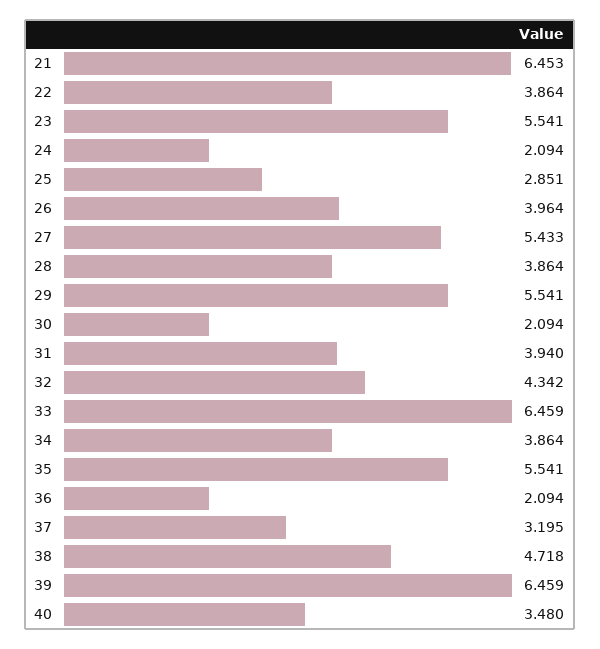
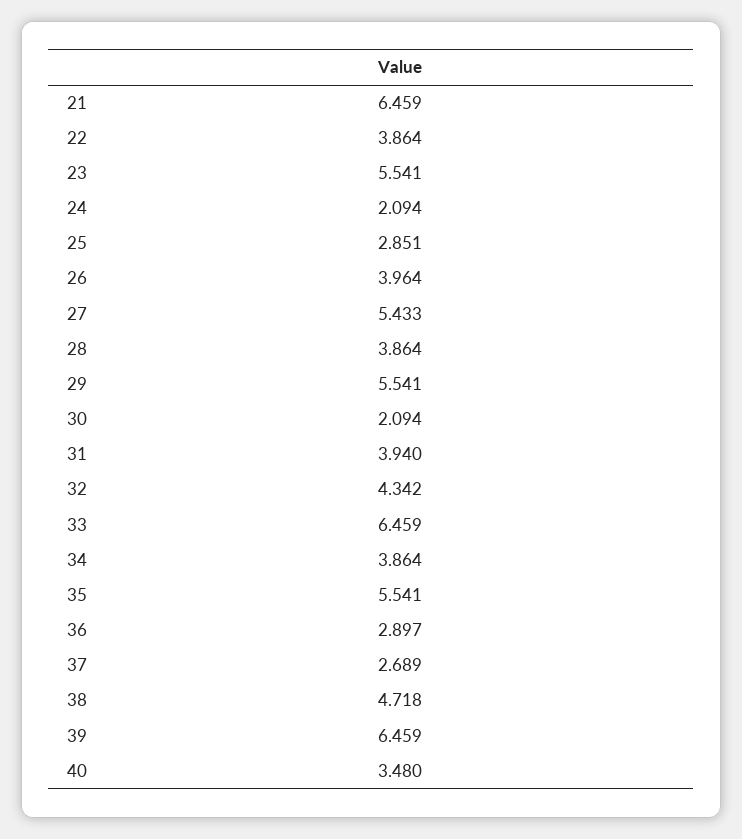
  {
-   "21": 6.453,
+   "21": 6.459,
    "22": 3.864,
    "23": 5.541,
    "24": 2.094,
    "25": 2.851,
    "26": 3.964,
    "27": 5.433,
    "28": 3.864,
    "29": 5.541,
    "30": 2.094,
    "31": 3.94,
    "32": 4.342,
    "33": 6.459,
    "34": 3.864,
    "35": 5.541,
-   "36": 2.094,
+   "36": 2.897,
-   "37": 3.195,
+   "37": 2.689,
    "38": 4.718,
    "39": 6.459,
    "40": 3.48
  }

